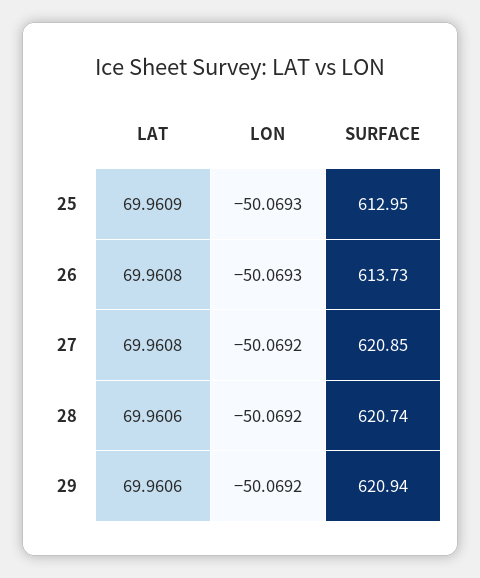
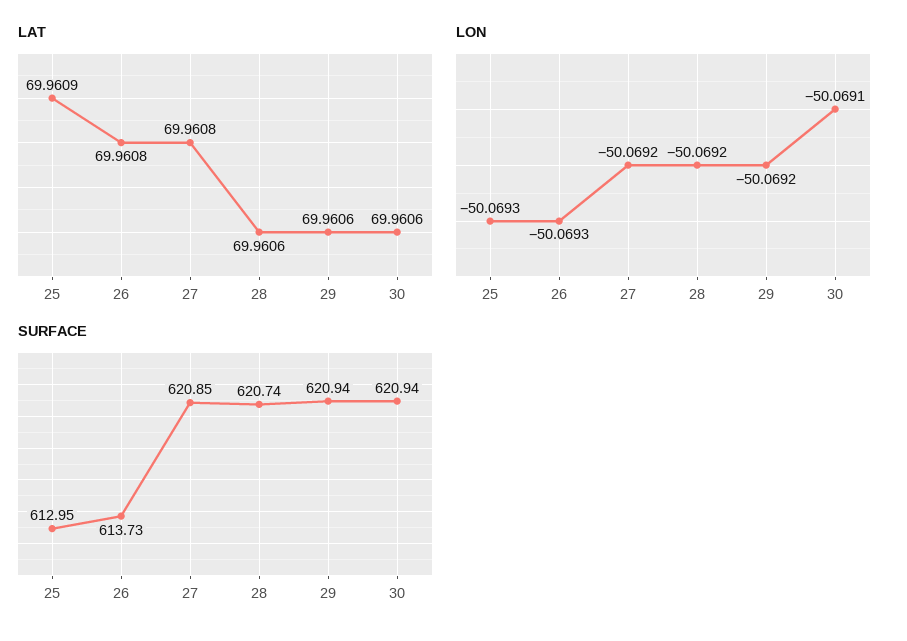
  {
    "LAT": {
      "25": 69.9609,
      "26": 69.9608,
      "27": 69.9608,
      "28": 69.9606,
-     "29": 69.9606
+     "29": 69.9606,
+     "30": 69.9606
    },
    "LON": {
      "25": -50.0693,
      "26": -50.0693,
      "27": -50.0692,
      "28": -50.0692,
-     "29": -50.0692
+     "29": -50.0692,
+     "30": -50.0691
    },
    "SURFACE": {
      "25": 612.95,
      "26": 613.73,
      "27": 620.85,
      "28": 620.74,
-     "29": 620.94
+     "29": 620.94,
+     "30": 620.94
    }
  }

